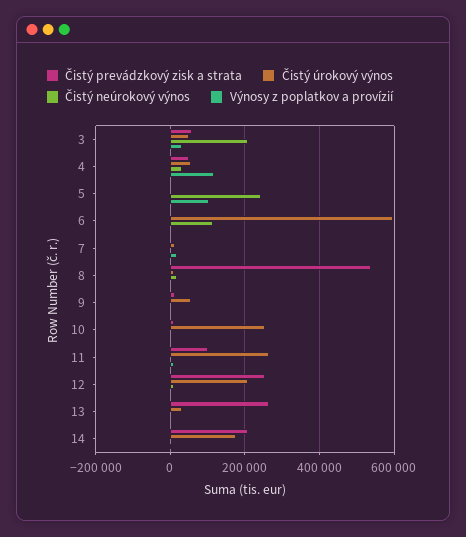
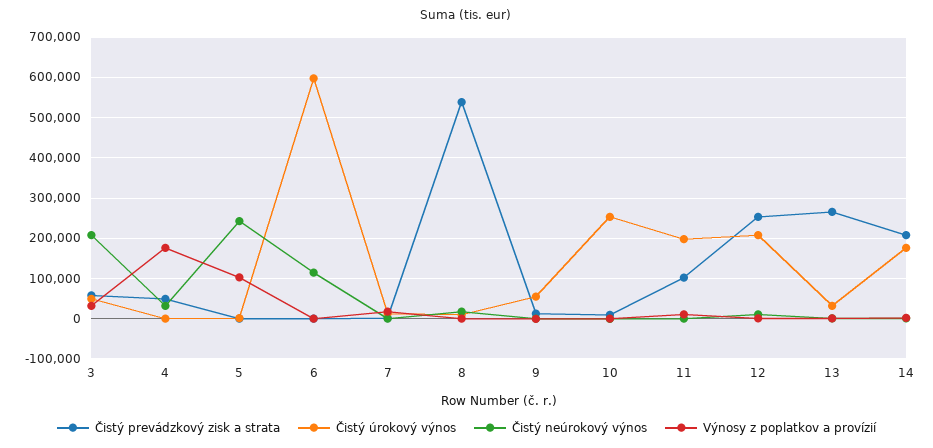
  {
    "Čistý prevádzkový zisk a strata": {
      "3": 60000,
      "4": 40000,
      "5": 0,
      "6": 0,
      "7": 0,
      "8": 540000,
      "9": 20000,
      "10": 0,
      "11": 100000,
      "12": 260000,
      "13": 260000,
      "14": 200000
    },
    "Čistý úrokový výnos": {
      "3": 40000,
-     "4": 60000,
+     "4": 0,
      "5": 0,
      "6": 600000,
      "7": 20000,
      "8": 0,
      "9": 60000,
      "10": 260000,
-     "11": 260000,
+     "11": 200000,
      "12": 200000,
      "13": 40000,
      "14": 180000
    },
    "Čistý neúrokový výnos": {
      "3": 200000,
      "4": 40000,
      "5": 240000,
      "6": 120000,
      "7": 0,
      "8": 20000,
      "9": 0,
      "10": 0,
      "11": 0,
      "12": 20000,
      "13": 0,
      "14": 0
    },
    "Výnosy z poplatkov a provízií": {
      "3": 40000,
-     "4": 120000,
+     "4": 180000,
      "5": 100000,
      "6": 0,
      "7": 20000,
      "8": 0,
      "9": 0,
      "10": 0,
      "11": 20000,
      "12": 0,
      "13": 0,
      "14": 0
    }
  }

